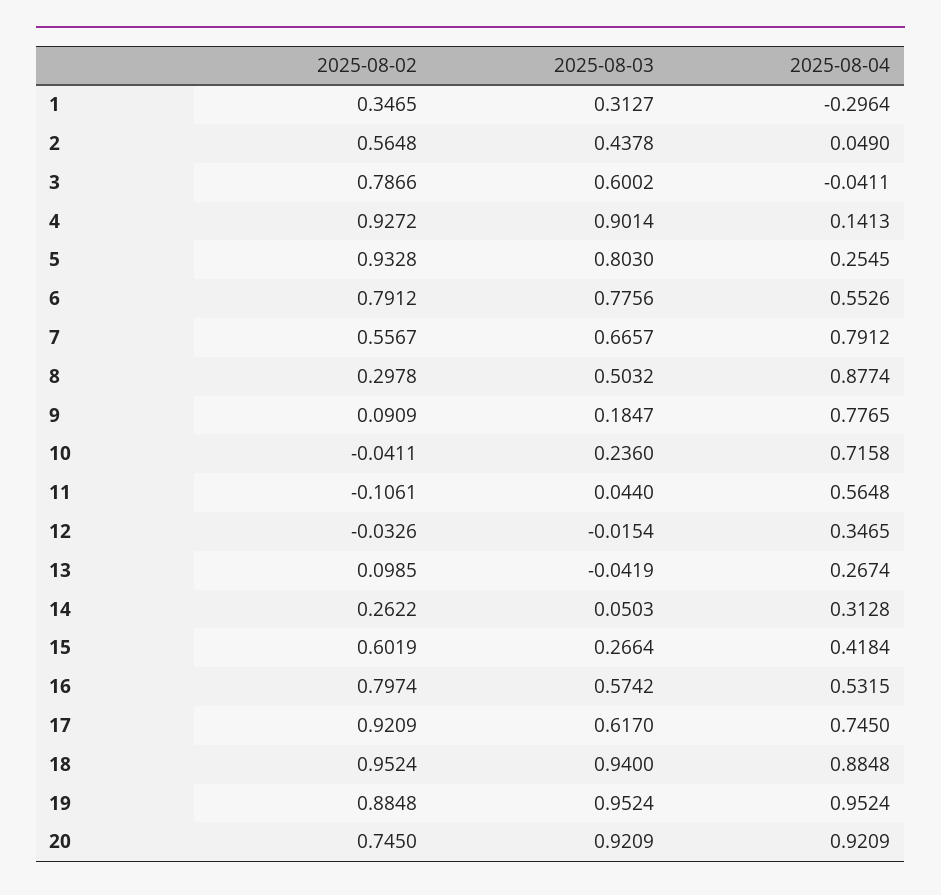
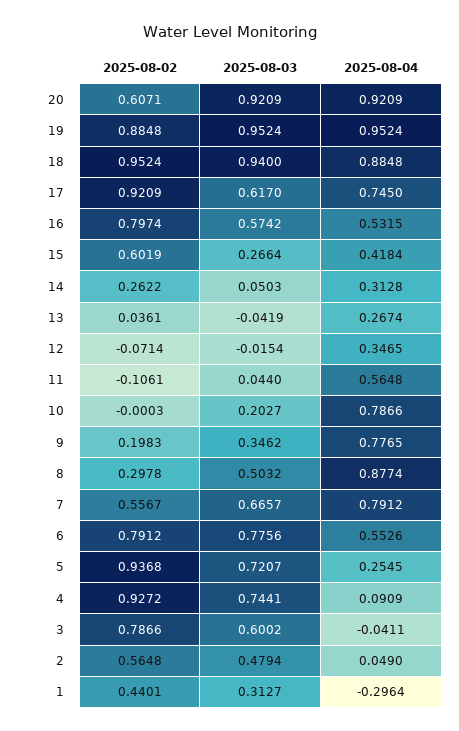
  {
    "2025-08-02": {
-     "1": 0.3465,
+     "1": 0.4401,
      "2": 0.5648,
      "3": 0.7866,
      "4": 0.9272,
-     "5": 0.9328,
+     "5": 0.9368,
      "6": 0.7912,
      "7": 0.5567,
      "8": 0.2978,
-     "9": 0.0909,
+     "9": 0.1983,
-     "10": -0.0411,
+     "10": -0.0003,
      "11": -0.1061,
-     "12": -0.0326,
+     "12": -0.0714,
-     "13": 0.0985,
+     "13": 0.0361,
      "14": 0.2622,
      "15": 0.6019,
      "16": 0.7974,
      "17": 0.9209,
      "18": 0.9524,
      "19": 0.8848,
-     "20": 0.745
+     "20": 0.6071
    },
    "2025-08-03": {
      "1": 0.3127,
-     "2": 0.4378,
+     "2": 0.4794,
      "3": 0.6002,
-     "4": 0.9014,
+     "4": 0.7441,
-     "5": 0.803,
+     "5": 0.7207,
      "6": 0.7756,
      "7": 0.6657,
      "8": 0.5032,
-     "9": 0.1847,
+     "9": 0.3462,
-     "10": 0.236,
+     "10": 0.2027,
      "11": 0.044,
      "12": -0.0154,
      "13": -0.0419,
      "14": 0.0503,
      "15": 0.2664,
      "16": 0.5742,
      "17": 0.617,
      "18": 0.94,
      "19": 0.9524,
      "20": 0.9209
    },
    "2025-08-04": {
      "1": -0.2964,
      "2": 0.049,
      "3": -0.0411,
-     "4": 0.1413,
+     "4": 0.0909,
      "5": 0.2545,
      "6": 0.5526,
      "7": 0.7912,
      "8": 0.8774,
      "9": 0.7765,
-     "10": 0.7158,
+     "10": 0.7866,
      "11": 0.5648,
      "12": 0.3465,
      "13": 0.2674,
      "14": 0.3128,
      "15": 0.4184,
      "16": 0.5315,
      "17": 0.745,
      "18": 0.8848,
      "19": 0.9524,
      "20": 0.9209
    }
  }

